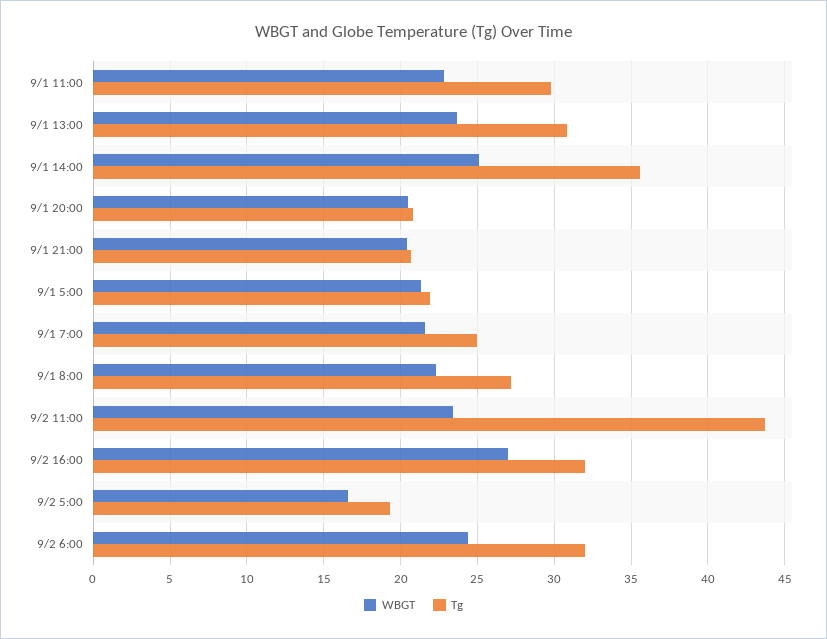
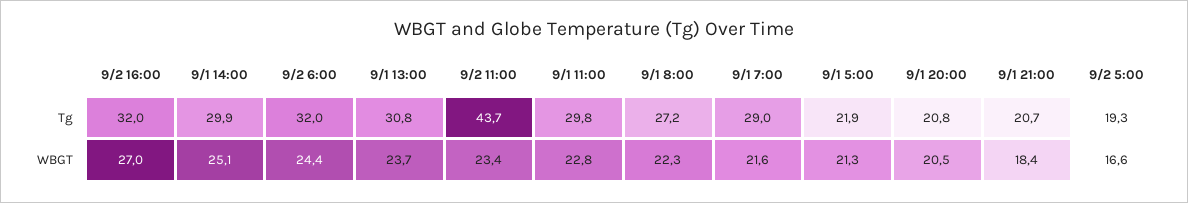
  {
    "WBGT": {
      "9/1 11:00": 22.8,
      "9/1 13:00": 23.7,
      "9/1 14:00": 25.1,
      "9/1 20:00": 20.5,
-     "9/1 21:00": 20.5,
+     "9/1 21:00": 18.4,
      "9/1 5:00": 21.3,
      "9/1 7:00": 21.6,
      "9/1 8:00": 22.3,
      "9/2 11:00": 23.4,
      "9/2 16:00": 27,
      "9/2 5:00": 16.6,
      "9/2 6:00": 24.4
    },
    "Tg": {
      "9/1 11:00": 29.8,
      "9/1 13:00": 30.8,
-     "9/1 14:00": 35.5,
+     "9/1 14:00": 29.9,
      "9/1 20:00": 20.8,
      "9/1 21:00": 20.7,
      "9/1 5:00": 21.9,
-     "9/1 7:00": 25,
+     "9/1 7:00": 29,
      "9/1 8:00": 27.2,
      "9/2 11:00": 43.7,
      "9/2 16:00": 32,
      "9/2 5:00": 19.3,
      "9/2 6:00": 32
    }
  }

